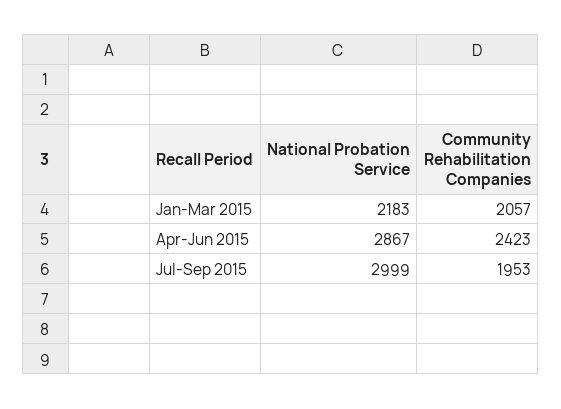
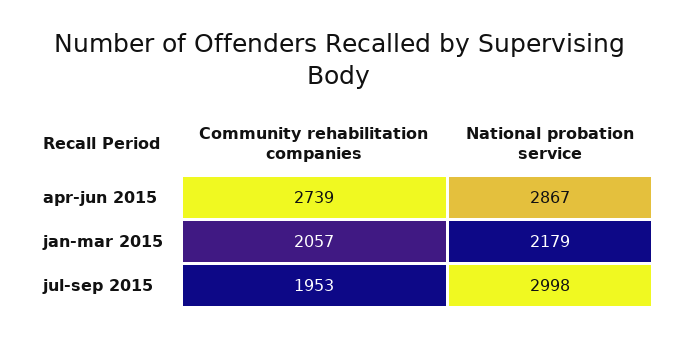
  {
    "National Probation Service": {
-     "Jan-Mar 2015": 2183,
+     "Jan-Mar 2015": 2179,
      "Apr-Jun 2015": 2867,
-     "Jul-Sep 2015": 2999
+     "Jul-Sep 2015": 2998
    },
    "Community Rehabilitation Companies": {
      "Jan-Mar 2015": 2057,
-     "Apr-Jun 2015": 2423,
+     "Apr-Jun 2015": 2739,
      "Jul-Sep 2015": 1953
    }
  }

